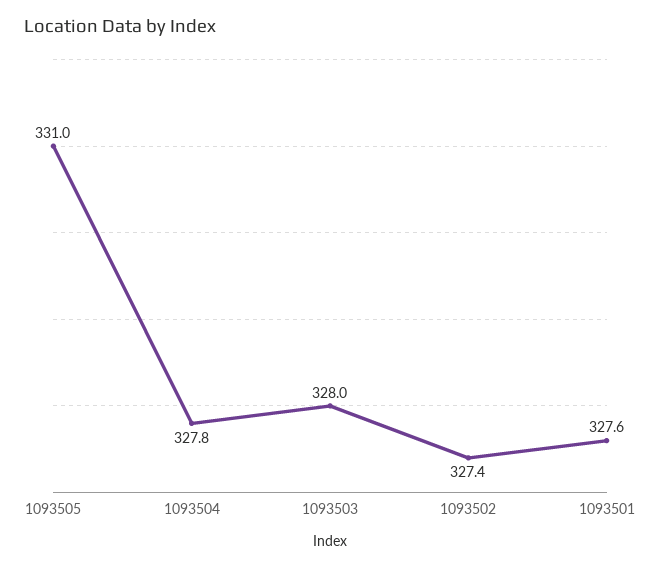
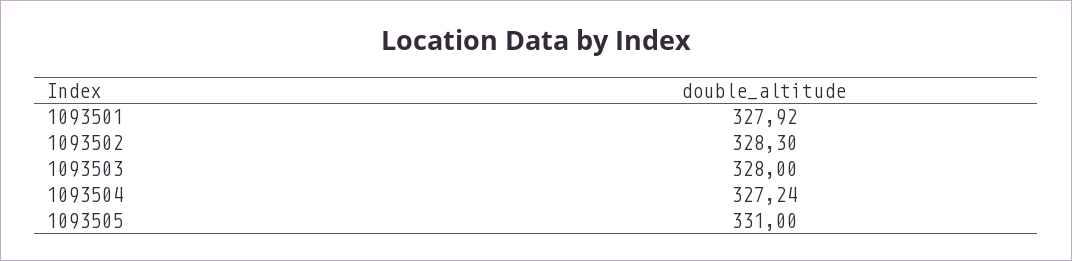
  {
    "1093505": 331,
-   "1093504": 327.8,
+   "1093504": 327.24,
    "1093503": 328,
-   "1093502": 327.4,
+   "1093502": 328.3,
-   "1093501": 327.6
+   "1093501": 327.92
  }

